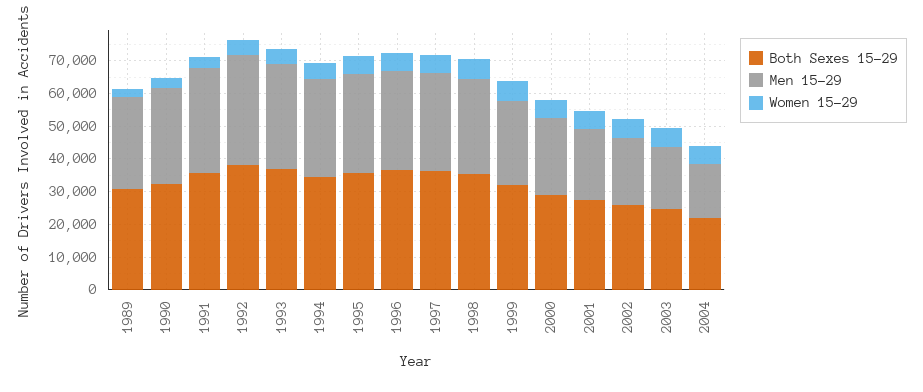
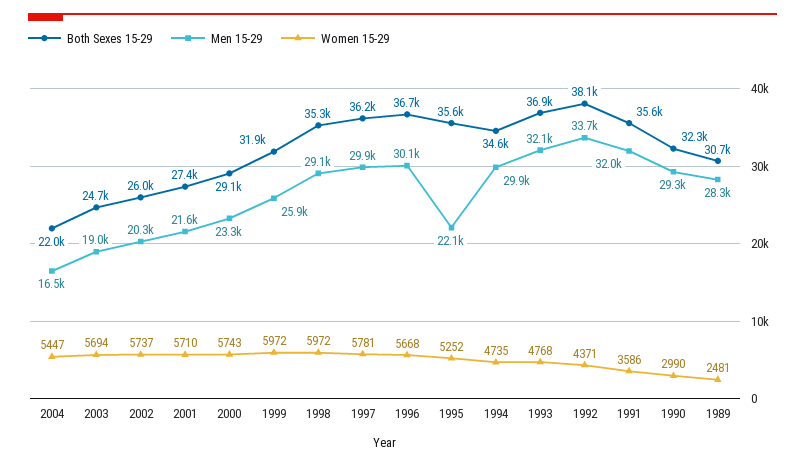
  {
    "Both Sexes 15-29": {
      "1989": 30700,
      "1990": 32300,
      "1991": 35600,
      "1992": 38100,
      "1993": 36900,
      "1994": 34600,
      "1995": 35600,
      "1996": 36700,
      "1997": 36200,
      "1998": 35300,
      "1999": 31900,
      "2000": 29100,
      "2001": 27400,
      "2002": 26000,
      "2003": 24700,
      "2004": 22000
    },
    "Men 15-29": {
      "1989": 28300,
      "1990": 29300,
      "1991": 32000,
      "1992": 33700,
      "1993": 32100,
      "1994": 29900,
-     "1995": 30000,
+     "1995": 22100,
      "1996": 30100,
      "1997": 29900,
      "1998": 29100,
      "1999": 25900,
      "2000": 23300,
      "2001": 21600,
      "2002": 20300,
      "2003": 19000,
      "2004": 16500
    },
    "Women 15-29": {
      "1989": 2481,
      "1990": 2990,
      "1991": 3586,
      "1992": 4371,
      "1993": 4768,
      "1994": 4735,
      "1995": 5252,
      "1996": 5668,
      "1997": 5781,
      "1998": 5972,
      "1999": 5972,
      "2000": 5743,
      "2001": 5710,
      "2002": 5737,
      "2003": 5694,
      "2004": 5447
    }
  }

